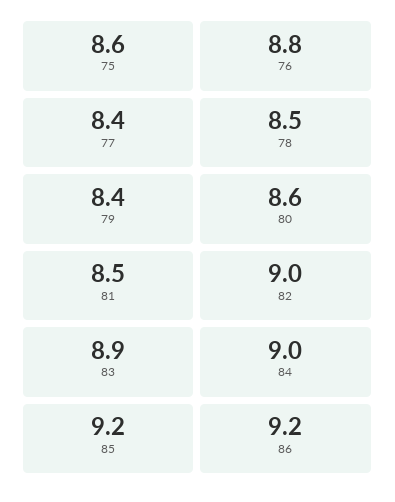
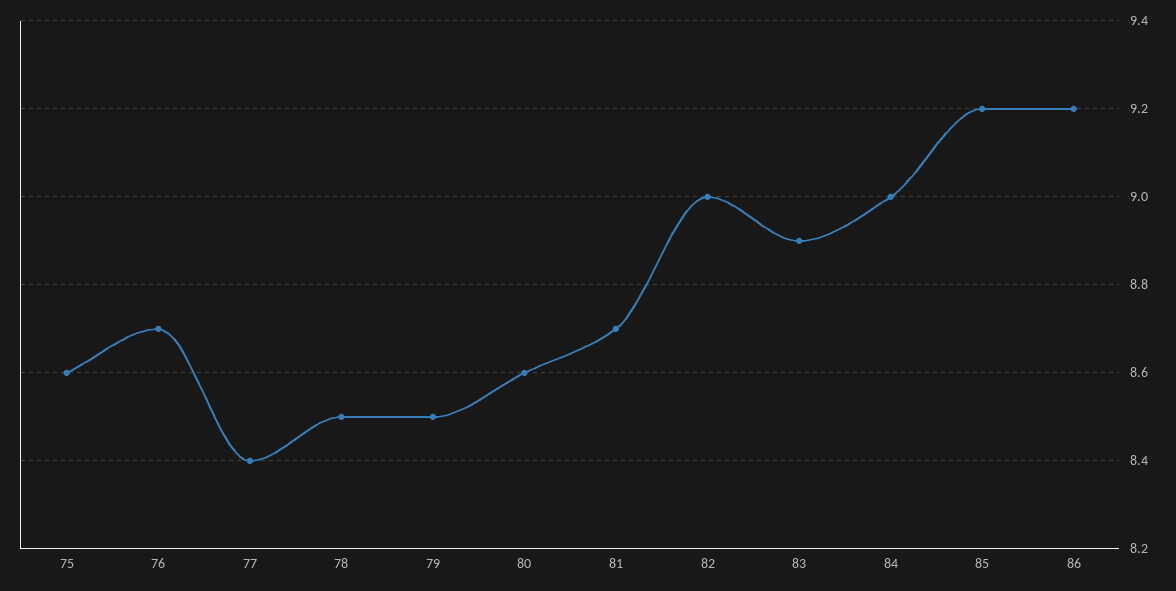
  {
    "75": 8.6,
-   "76": 8.8,
+   "76": 8.7,
    "77": 8.4,
    "78": 8.5,
-   "79": 8.4,
+   "79": 8.5,
    "80": 8.6,
-   "81": 8.5,
+   "81": 8.7,
    "82": 9,
    "83": 8.9,
    "84": 9,
    "85": 9.2,
    "86": 9.2
  }

